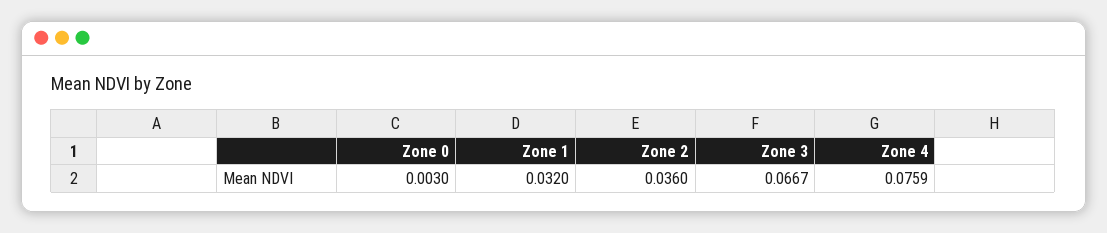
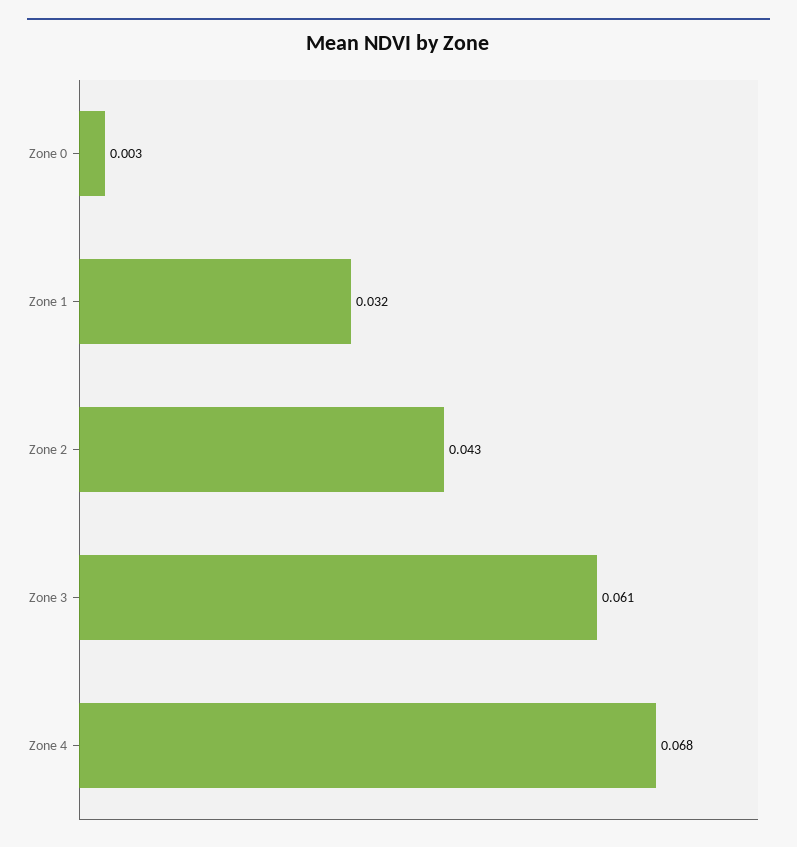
  {
    "Zone 0": 0.003,
    "Zone 1": 0.032,
-   "Zone 2": 0.036,
+   "Zone 2": 0.043,
-   "Zone 3": 0.0667,
+   "Zone 3": 0.061,
-   "Zone 4": 0.0759
+   "Zone 4": 0.068
  }

